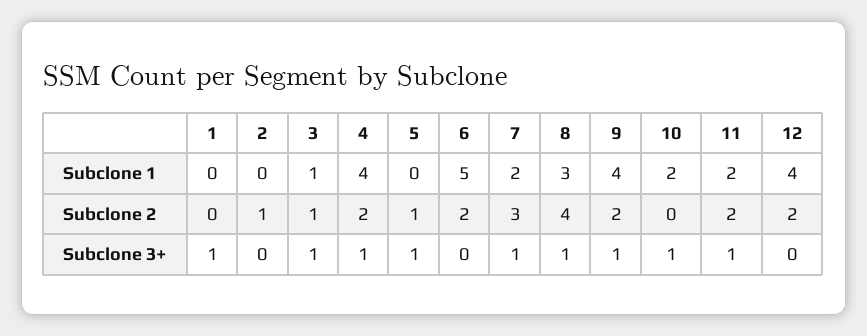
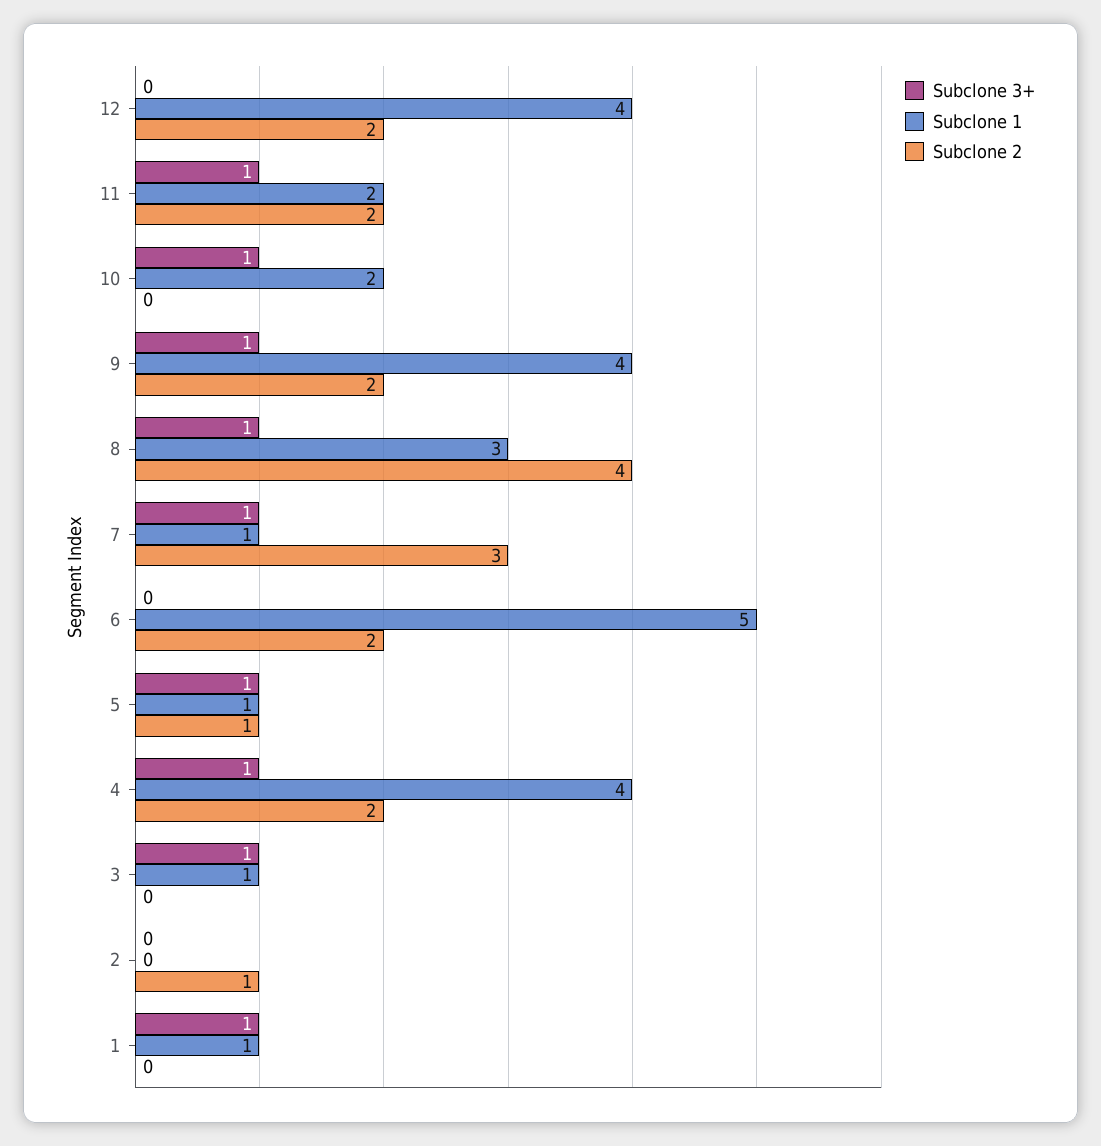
  {
    "Subclone 1": {
-     "1": 0,
+     "1": 1,
      "2": 0,
      "3": 1,
      "4": 4,
-     "5": 0,
+     "5": 1,
      "6": 5,
-     "7": 2,
+     "7": 1,
      "8": 3,
      "9": 4,
      "10": 2,
      "11": 2,
      "12": 4
    },
    "Subclone 2": {
      "1": 0,
      "2": 1,
-     "3": 1,
+     "3": 0,
      "4": 2,
      "5": 1,
      "6": 2,
      "7": 3,
      "8": 4,
      "9": 2,
      "10": 0,
      "11": 2,
      "12": 2
    },
    "Subclone 3+": {
      "1": 1,
      "2": 0,
      "3": 1,
      "4": 1,
      "5": 1,
      "6": 0,
      "7": 1,
      "8": 1,
      "9": 1,
      "10": 1,
      "11": 1,
      "12": 0
    }
  }

